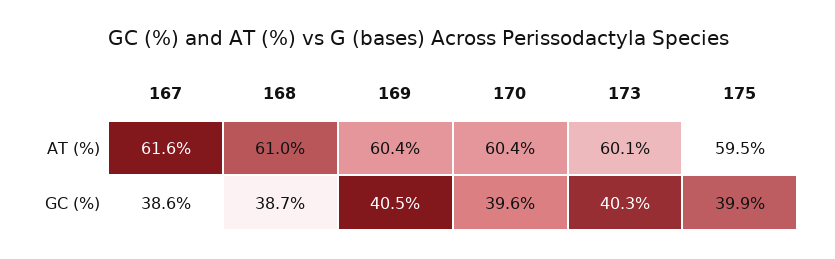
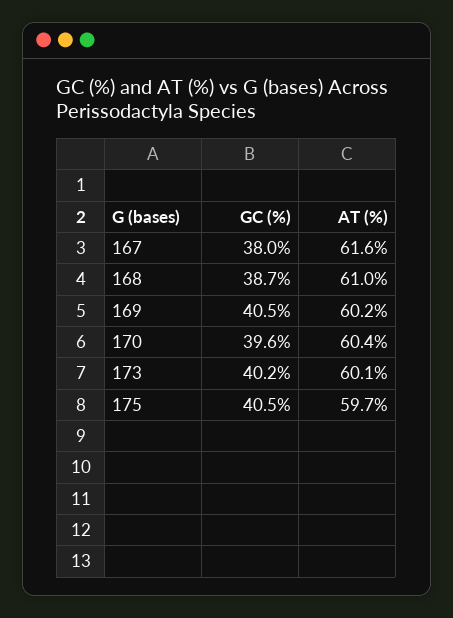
  {
    "167": {
      "AT (%)": 61.6,
-     "GC (%)": 38.6
+     "GC (%)": 38
    },
    "168": {
      "AT (%)": 61,
      "GC (%)": 38.7
    },
    "169": {
-     "AT (%)": 60.4,
+     "AT (%)": 60.2,
      "GC (%)": 40.5
    },
    "170": {
      "AT (%)": 60.4,
      "GC (%)": 39.6
    },
    "173": {
      "AT (%)": 60.1,
-     "GC (%)": 40.3
+     "GC (%)": 40.2
    },
    "175": {
-     "AT (%)": 59.5,
+     "AT (%)": 59.7,
-     "GC (%)": 39.9
+     "GC (%)": 40.5
    }
  }

